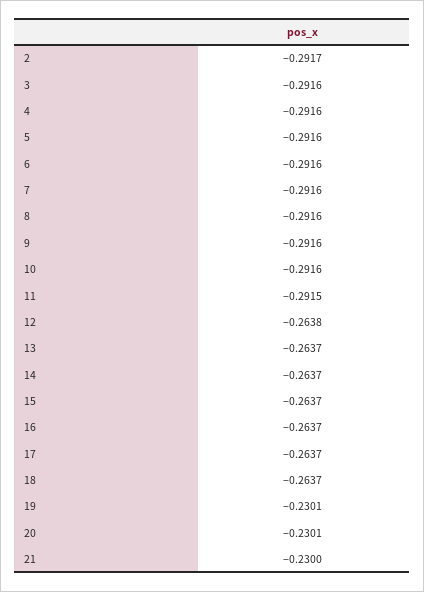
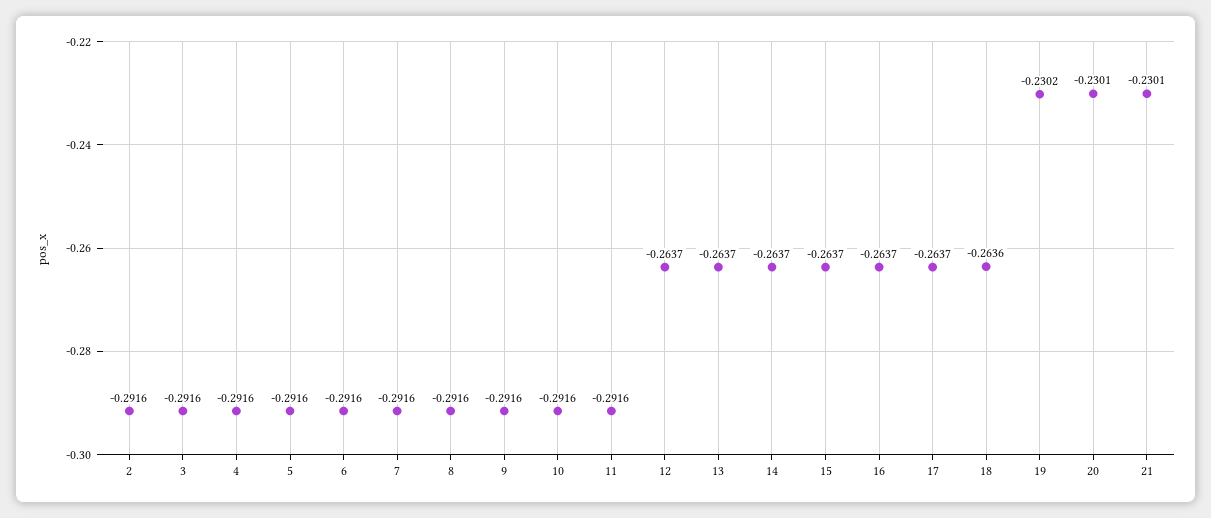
  {
-   "2": -0.2917,
+   "2": -0.2916,
    "3": -0.2916,
    "4": -0.2916,
    "5": -0.2916,
    "6": -0.2916,
    "7": -0.2916,
    "8": -0.2916,
    "9": -0.2916,
    "10": -0.2916,
-   "11": -0.2915,
+   "11": -0.2916,
-   "12": -0.2638,
+   "12": -0.2637,
    "13": -0.2637,
    "14": -0.2637,
    "15": -0.2637,
    "16": -0.2637,
    "17": -0.2637,
-   "18": -0.2637,
+   "18": -0.2636,
-   "19": -0.2301,
+   "19": -0.2302,
    "20": -0.2301,
-   "21": -0.23
+   "21": -0.2301
  }

